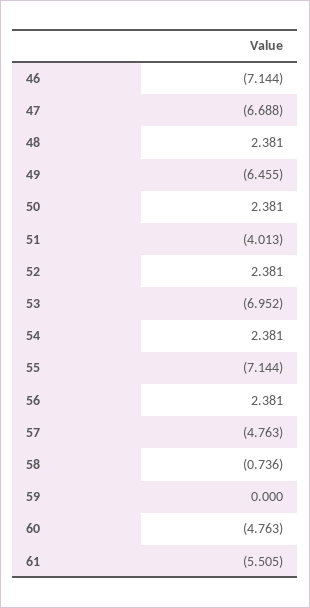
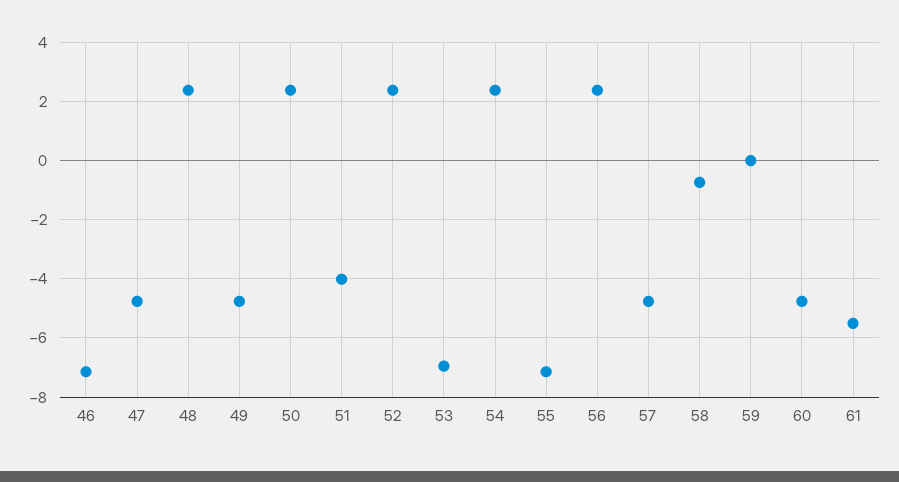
  {
    "46": -7.144,
-   "47": -6.688,
+   "47": -4.75,
    "48": 2.381,
-   "49": -6.455,
+   "49": -4.75,
    "50": 2.381,
    "51": -4.013,
    "52": 2.381,
    "53": -6.952,
    "54": 2.381,
    "55": -7.144,
    "56": 2.381,
    "57": -4.763,
    "58": -0.736,
    "59": 0,
    "60": -4.763,
    "61": -5.505
  }

